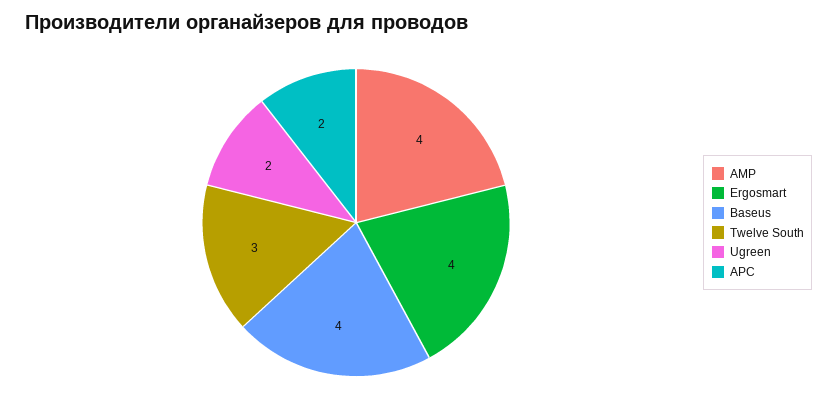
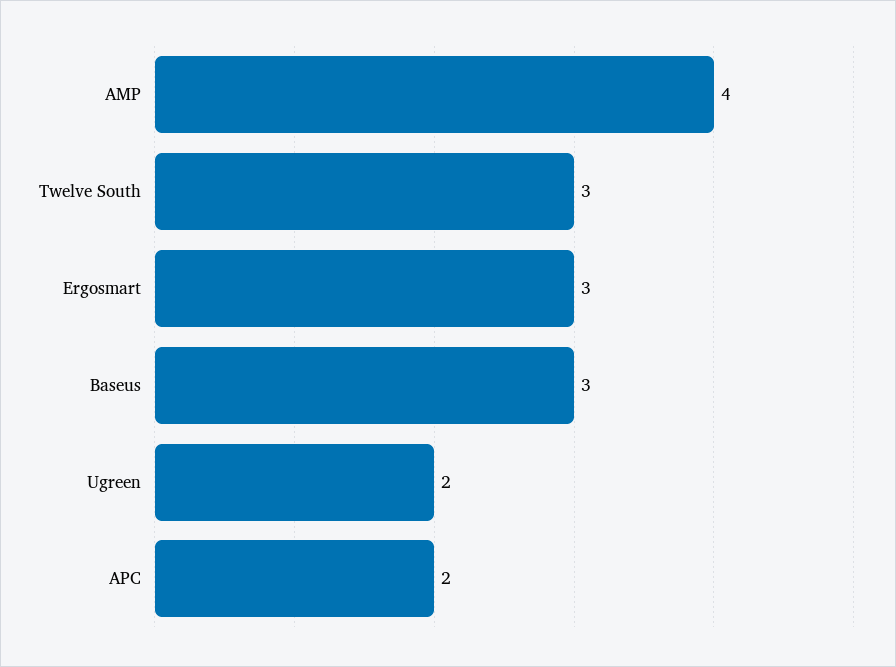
  {
    "AMP": 4,
-   "Еrgosmart": 4,
+   "Еrgosmart": 3,
-   "Baseus": 4,
+   "Baseus": 3,
    "Twelve South": 3,
    "Ugreen": 2,
    "APC": 2
  }

